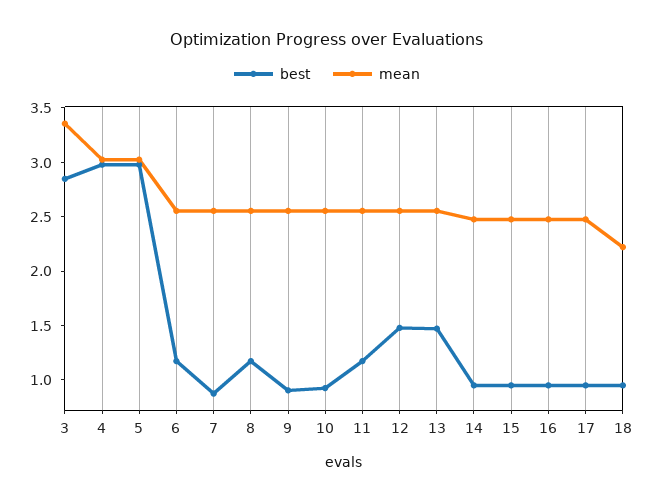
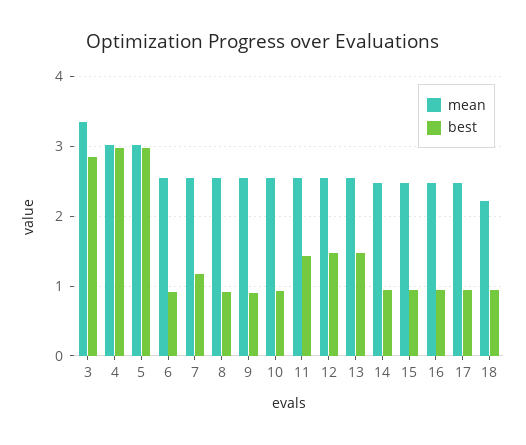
  {
    "best": {
      "3": 2.8,
      "4": 3,
      "5": 3,
-     "6": 1.2,
+     "6": 0.9,
-     "7": 0.9,
+     "7": 1.2,
-     "8": 1.2,
+     "8": 0.9,
      "9": 0.9,
      "10": 0.9,
-     "11": 1.2,
+     "11": 1.4,
      "12": 1.5,
      "13": 1.5,
      "14": 0.9,
      "15": 0.9,
      "16": 0.9,
      "17": 0.9,
      "18": 0.9
    },
    "mean": {
      "3": 3.4,
      "4": 3,
      "5": 3,
      "6": 2.6,
      "7": 2.6,
      "8": 2.6,
      "9": 2.6,
      "10": 2.6,
      "11": 2.6,
      "12": 2.6,
      "13": 2.6,
      "14": 2.5,
      "15": 2.5,
      "16": 2.5,
      "17": 2.5,
      "18": 2.2
    }
  }

